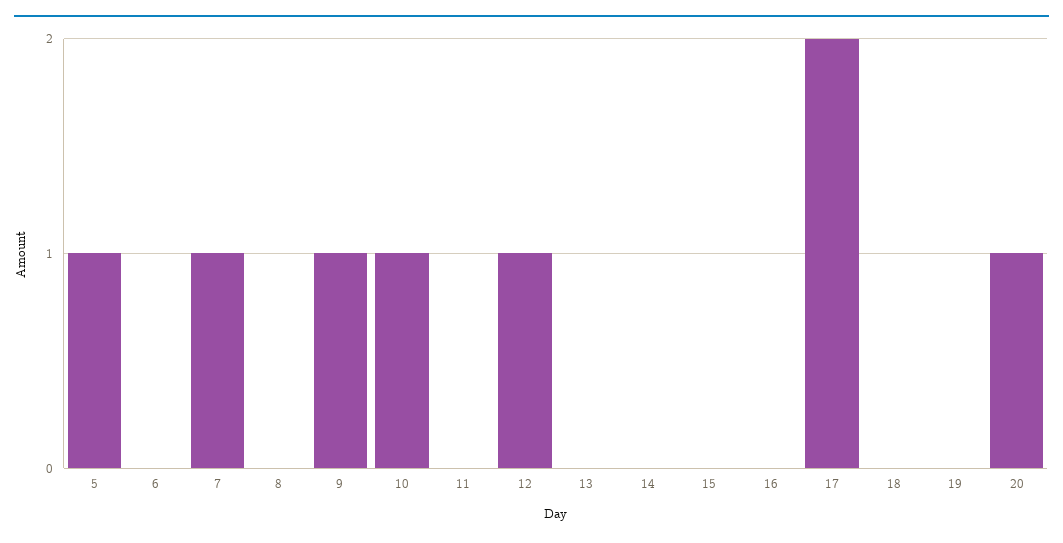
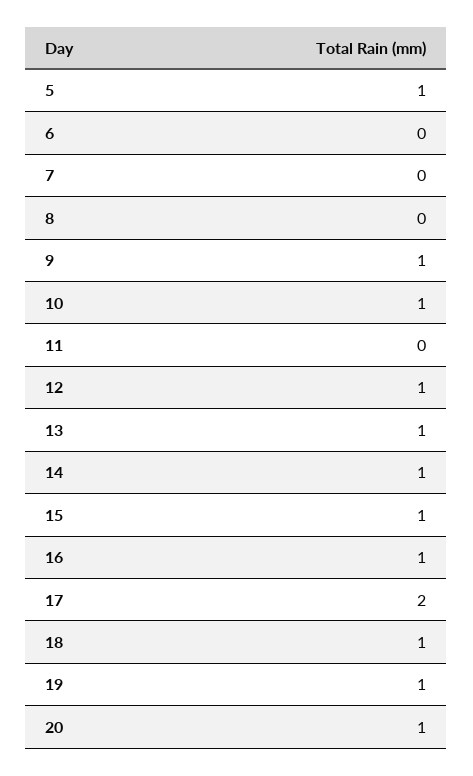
  {
    "5": 1,
    "6": 0,
-   "7": 1,
+   "7": 0,
    "8": 0,
    "9": 1,
    "10": 1,
    "11": 0,
    "12": 1,
-   "13": 0,
+   "13": 1,
-   "14": 0,
+   "14": 1,
-   "15": 0,
+   "15": 1,
-   "16": 0,
+   "16": 1,
    "17": 2,
-   "18": 0,
+   "18": 1,
-   "19": 0,
+   "19": 1,
    "20": 1
  }

